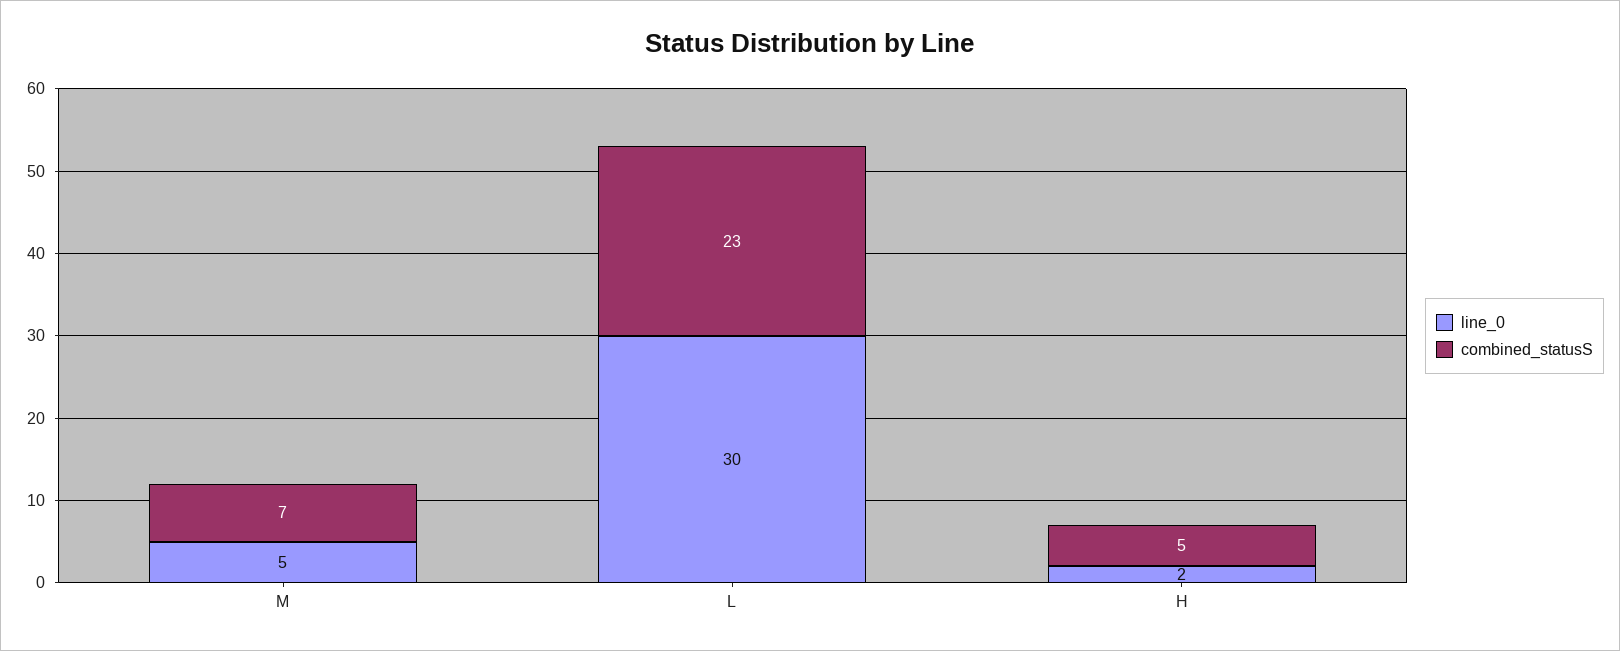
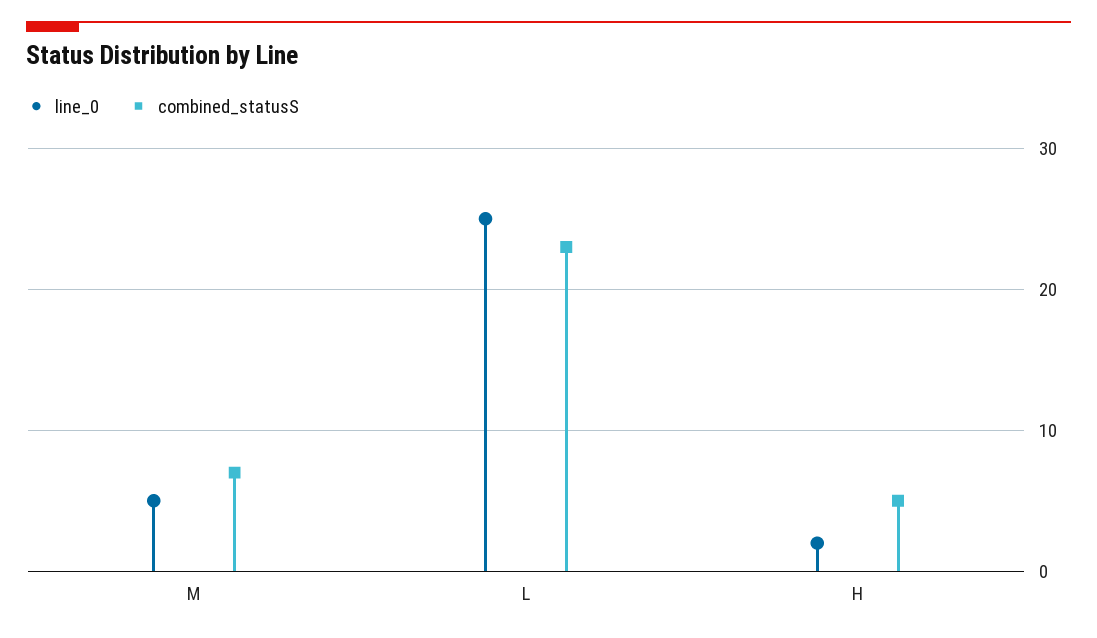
  {
    "line_0": {
      "M": 5,
-     "L": 30,
+     "L": 25,
      "H": 2
    },
    "combined_statusS": {
      "M": 7,
      "L": 23,
      "H": 5
    }
  }

